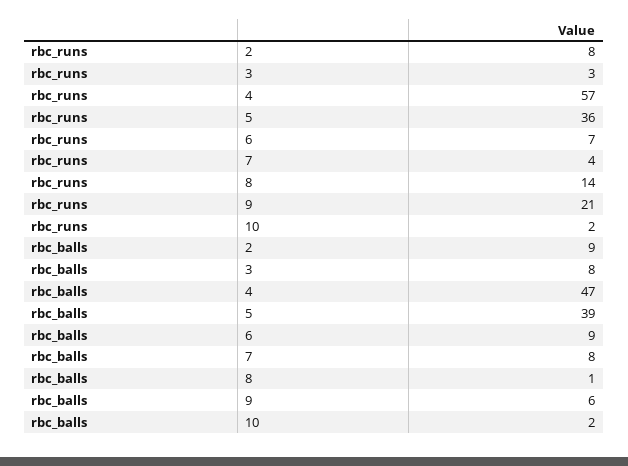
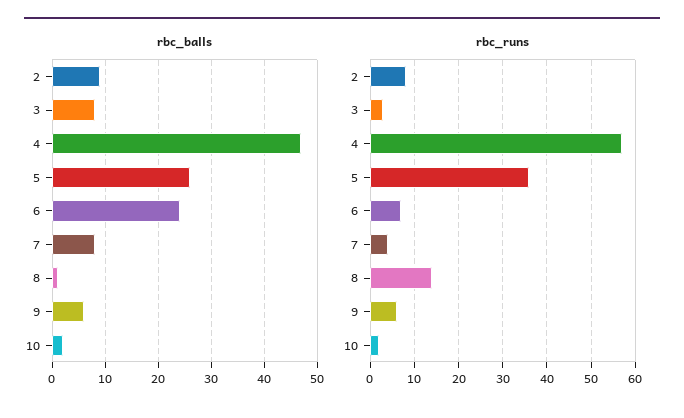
  {
    "rbc_runs": {
      "2": 8,
      "3": 3,
      "4": 57,
      "5": 36,
      "6": 7,
      "7": 4,
      "8": 14,
-     "9": 21,
+     "9": 5,
      "10": 2
    },
    "rbc_balls": {
      "2": 9,
      "3": 8,
      "4": 47,
-     "5": 39,
+     "5": 25,
-     "6": 9,
+     "6": 25,
      "7": 8,
      "8": 1,
      "9": 6,
      "10": 2
    }
  }

